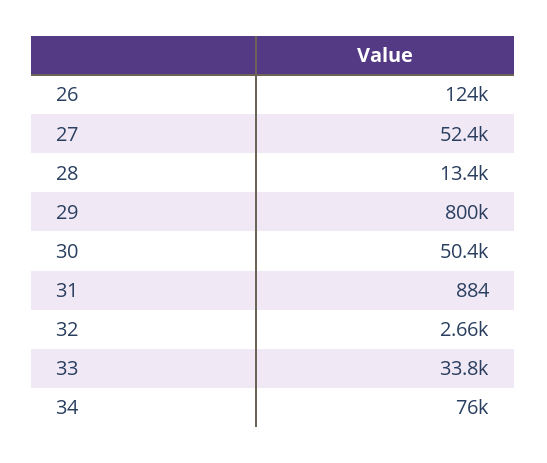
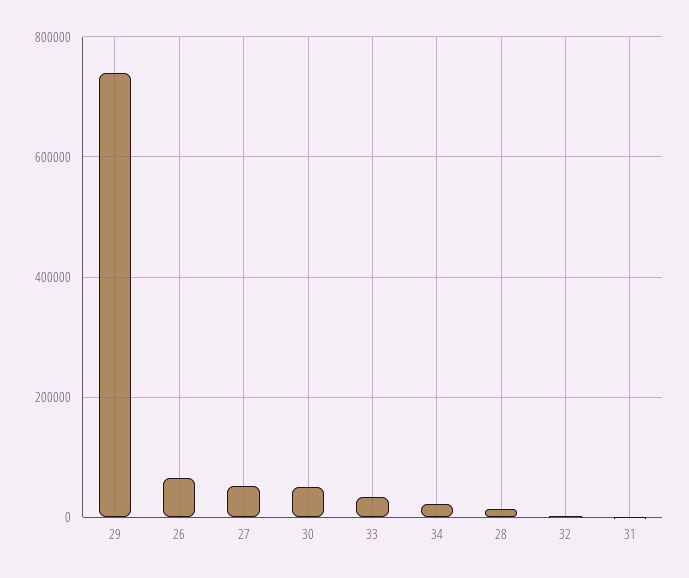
  {
-   "26": 124000,
+   "26": 60000,
    "27": 52400,
    "28": 13400,
-   "29": 800000,
+   "29": 740000,
    "30": 50400,
    "31": 884,
    "32": 2660,
    "33": 33800,
-   "34": 76000
+   "34": 20000
  }

